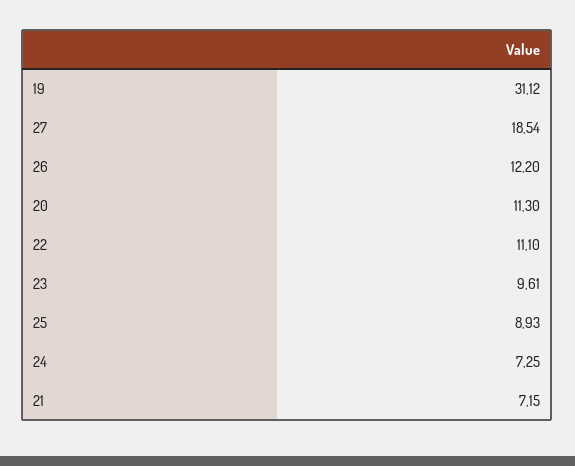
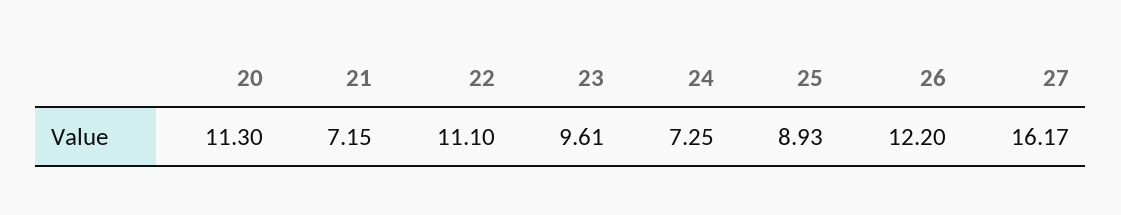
  {
-   "19": 31.12,
-   "27": 18.54,
+   "27": 16.17,
    "26": 12.2,
    "20": 11.3,
    "22": 11.1,
    "23": 9.61,
    "25": 8.93,
    "24": 7.25,
    "21": 7.15
  }

